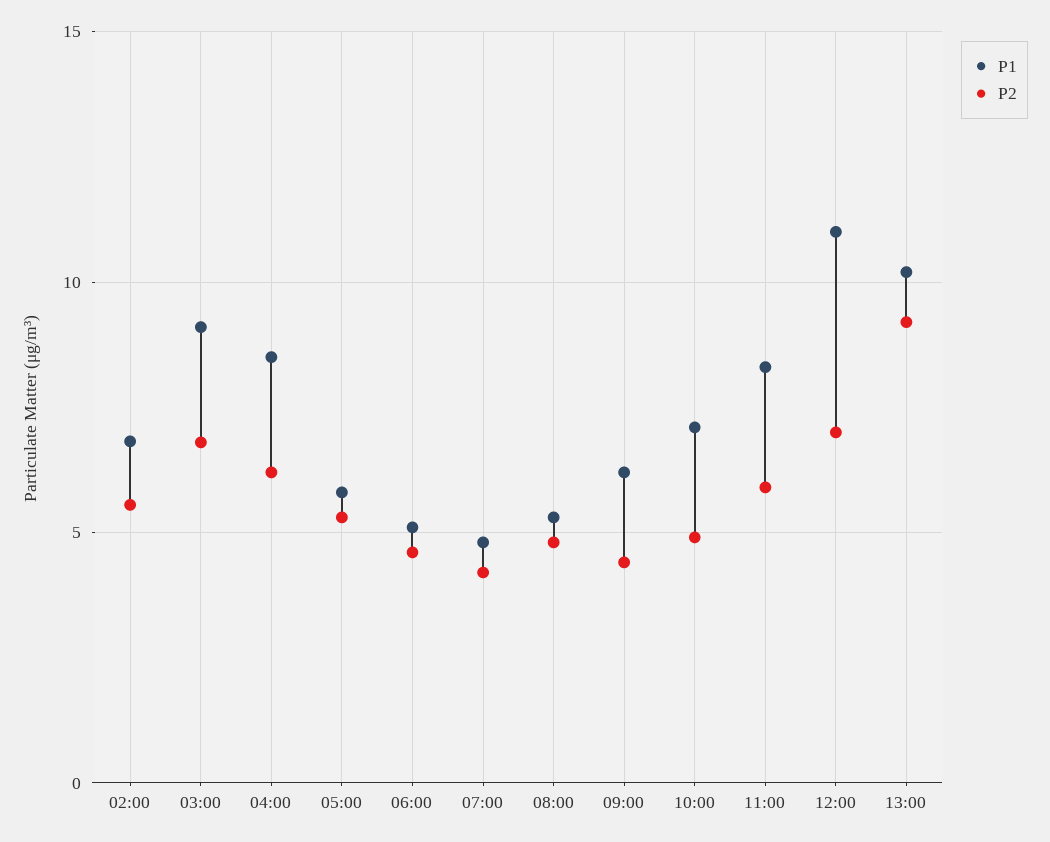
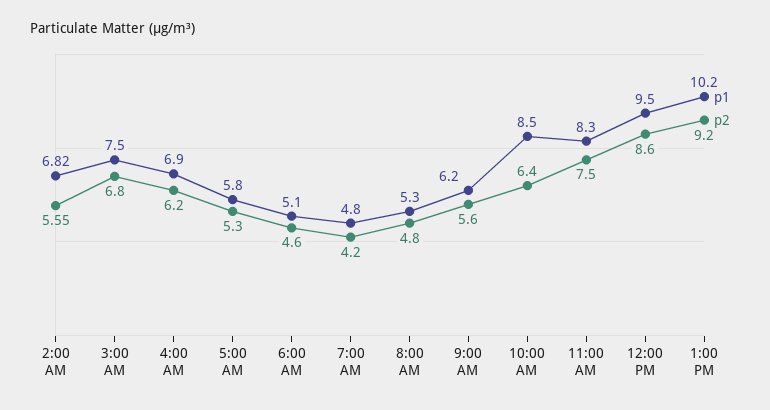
  {
    "P1": {
      "02:00": 6.82,
-     "03:00": 9,
+     "03:00": 7.5,
-     "04:00": 8.5,
+     "04:00": 6.9,
      "05:00": 5.8,
      "06:00": 5.1,
      "07:00": 4.8,
      "08:00": 5.3,
      "09:00": 6.2,
-     "10:00": 7,
+     "10:00": 8.5,
      "11:00": 8.3,
-     "12:00": 11,
+     "12:00": 9.5,
      "13:00": 10.2
    },
    "P2": {
      "02:00": 5.55,
      "03:00": 6.8,
      "04:00": 6.2,
      "05:00": 5.3,
      "06:00": 4.6,
      "07:00": 4.2,
      "08:00": 4.8,
-     "09:00": 4.5,
+     "09:00": 5.6,
-     "10:00": 5,
+     "10:00": 6.4,
-     "11:00": 6,
+     "11:00": 7.5,
-     "12:00": 7,
+     "12:00": 8.6,
      "13:00": 9.2
    }
  }

